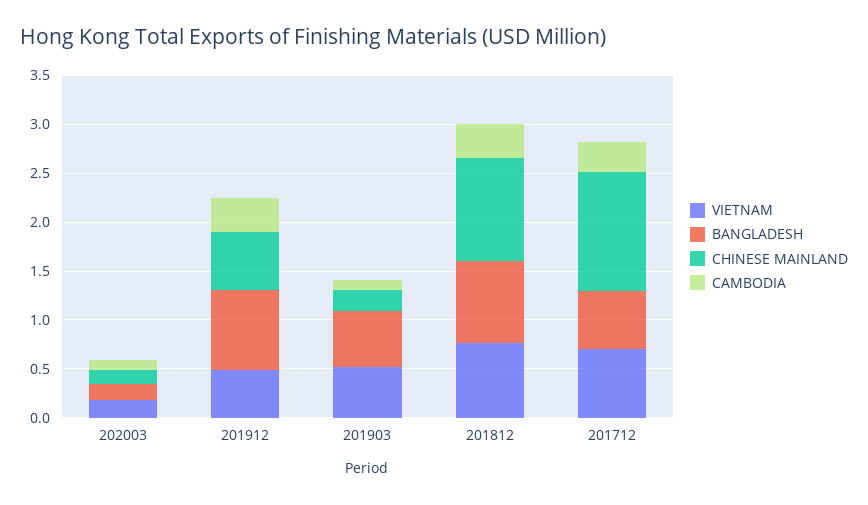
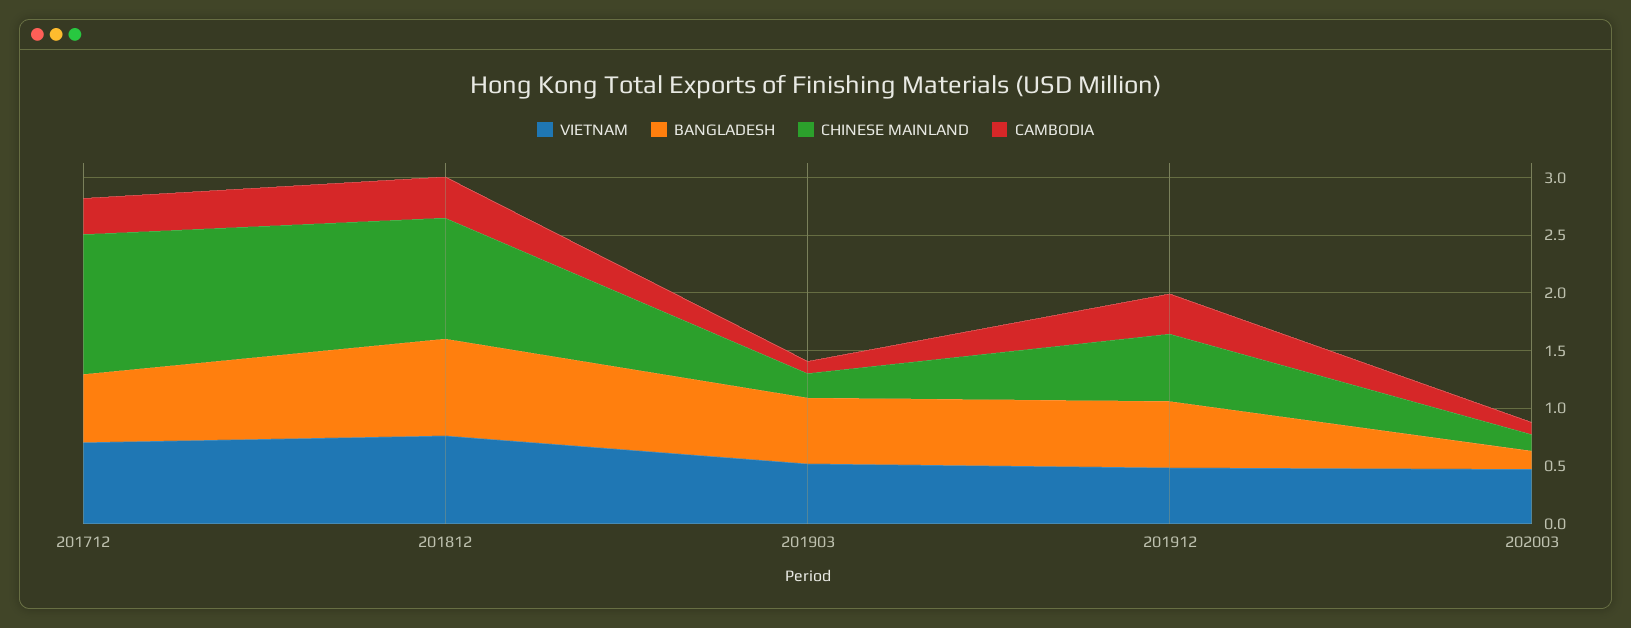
  {
    "VIETNAM": {
-     "202003": 0.2,
+     "202003": 0.5,
      "201912": 0.5,
      "201903": 0.5,
      "201812": 0.8,
      "201712": 0.7
    },
    "BANGLADESH": {
      "202003": 0.2,
-     "201912": 0.8,
+     "201912": 0.6,
      "201903": 0.6,
      "201812": 0.8,
      "201712": 0.6
    },
    "CHINESE MAINLAND": {
      "202003": 0.1,
      "201912": 0.6,
      "201903": 0.2,
      "201812": 1,
      "201712": 1.2
    },
    "CAMBODIA": {
      "202003": 0.1,
      "201912": 0.3,
      "201903": 0.1,
      "201812": 0.4,
      "201712": 0.3
    }
  }

